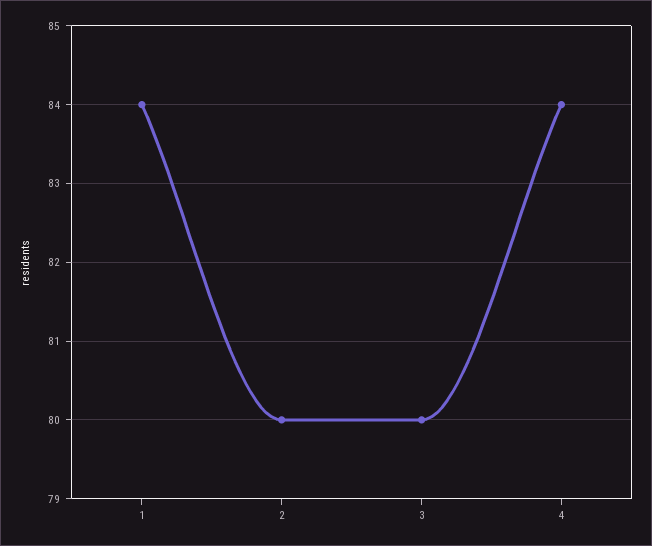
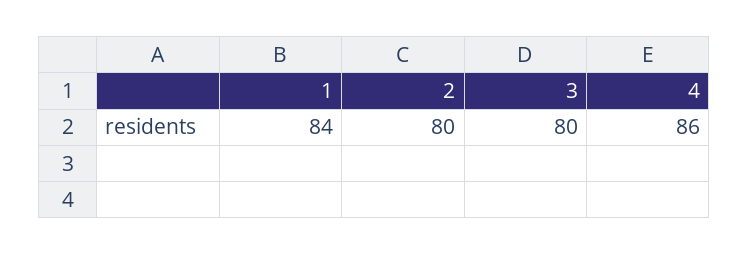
  {
    "1": 84,
    "2": 80,
    "3": 80,
-   "4": 84
+   "4": 86
  }

